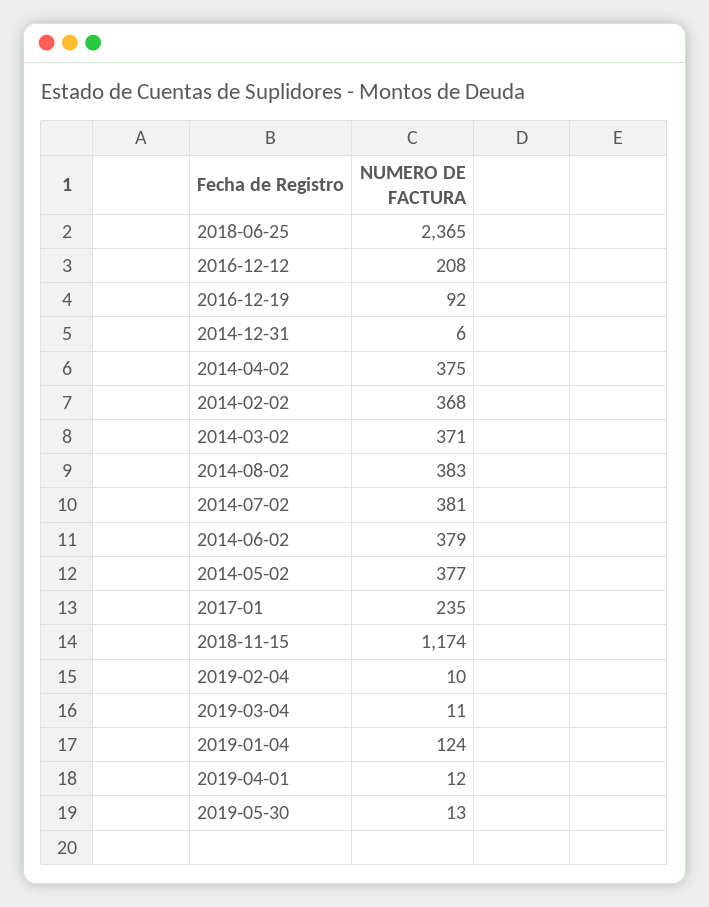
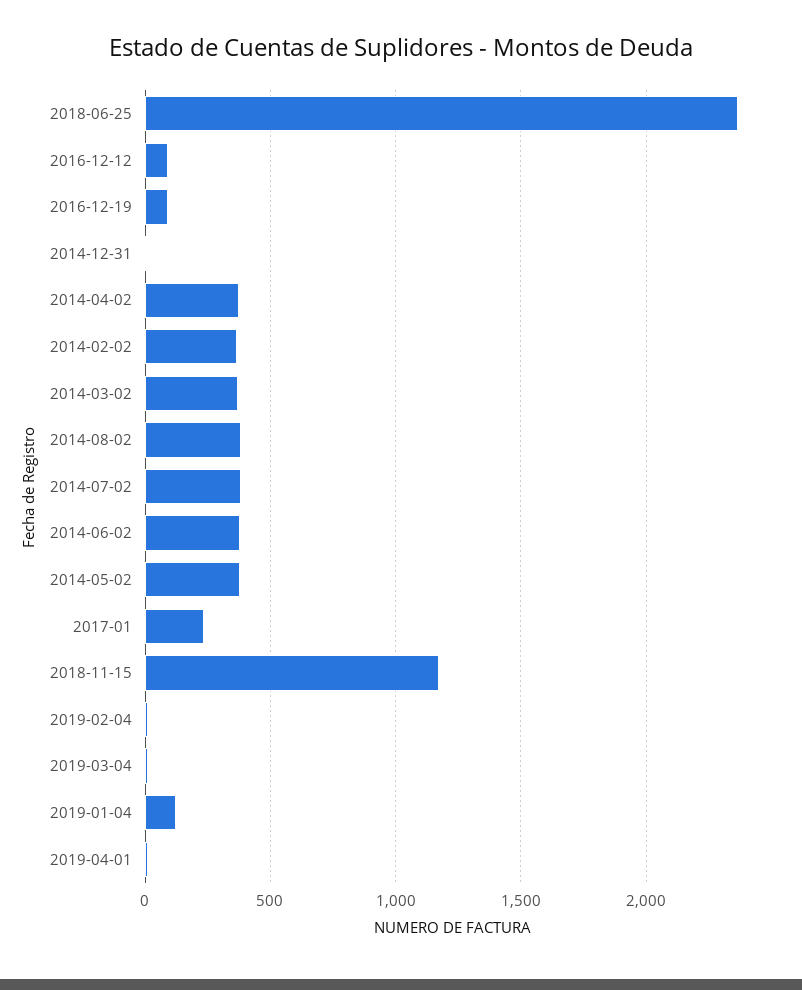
  {
    "2018-06-25": 2365,
-   "2016-12-12": 208,
+   "2016-12-12": 100,
    "2016-12-19": 92,
    "2014-12-31": 6,
    "2014-04-02": 375,
    "2014-02-02": 368,
    "2014-03-02": 371,
    "2014-08-02": 383,
    "2014-07-02": 381,
    "2014-06-02": 379,
    "2014-05-02": 377,
    "2017-01": 235,
    "2018-11-15": 1174,
    "2019-02-04": 10,
    "2019-03-04": 11,
    "2019-01-04": 124,
-   "2019-04-01": 12,
+   "2019-04-01": 12
-   "2019-05-30": 13
  }

